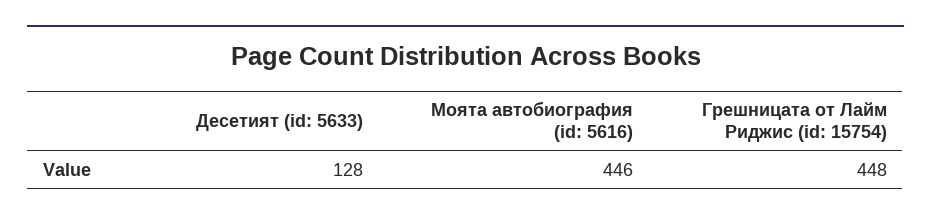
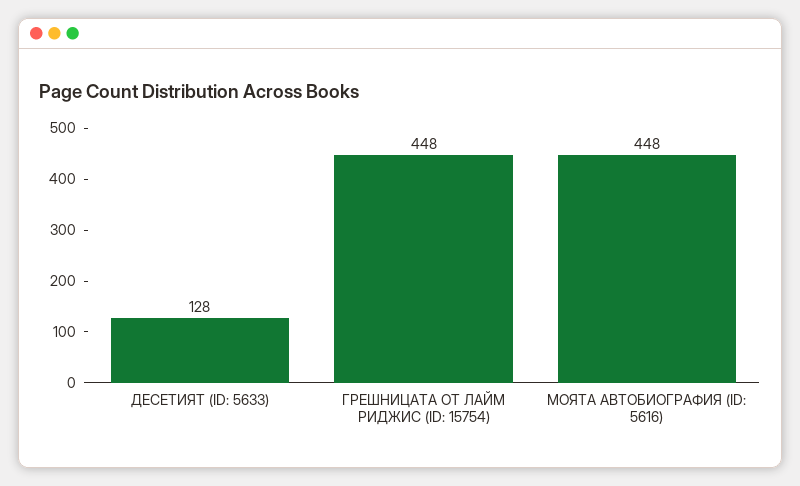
  {
    "Десетият (id: 5633)": 128,
-   "Моята автобиография (id: 5616)": 446,
+   "Моята автобиография (id: 5616)": 448,
    "Грешницата от Лайм Риджис (id: 15754)": 448
  }

